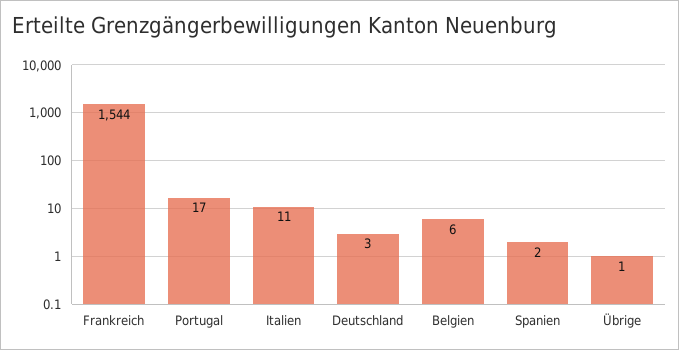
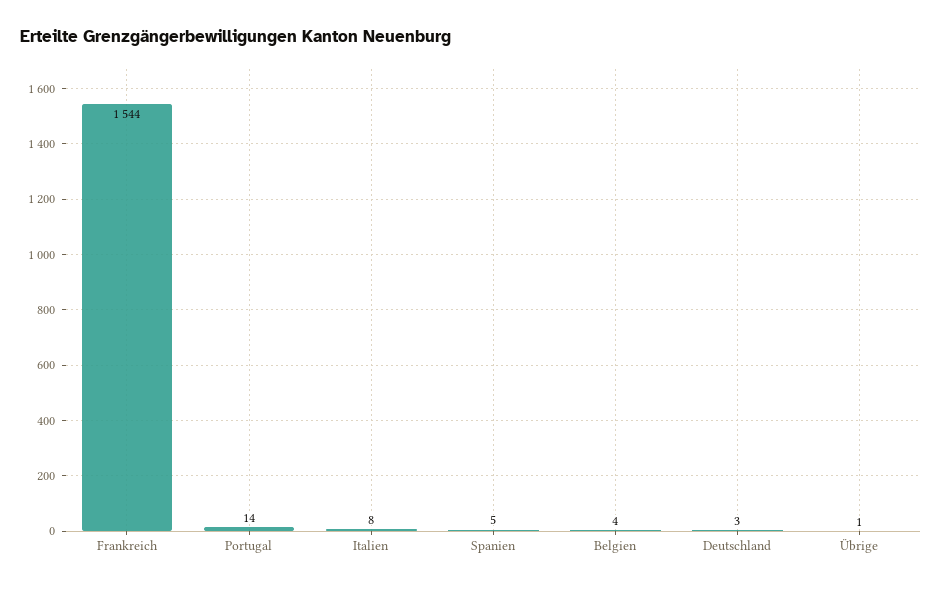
  {
    "Frankreich": 1544,
-   "Portugal": 17,
+   "Portugal": 14,
-   "Italien": 11,
+   "Italien": 8,
    "Deutschland": 3,
-   "Belgien": 6,
+   "Belgien": 4,
-   "Spanien": 2,
+   "Spanien": 5,
    "Übrige": 1
  }

